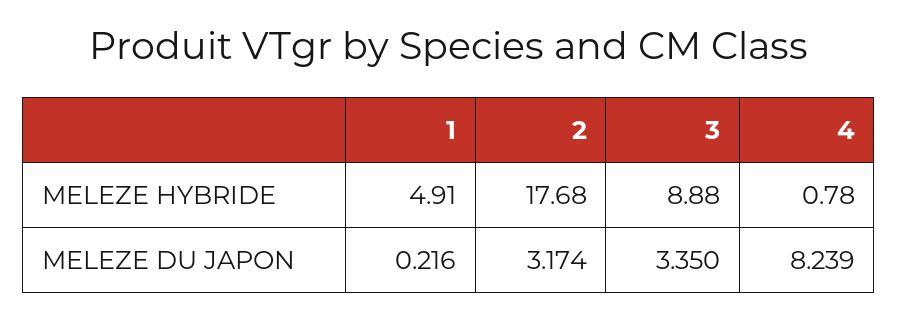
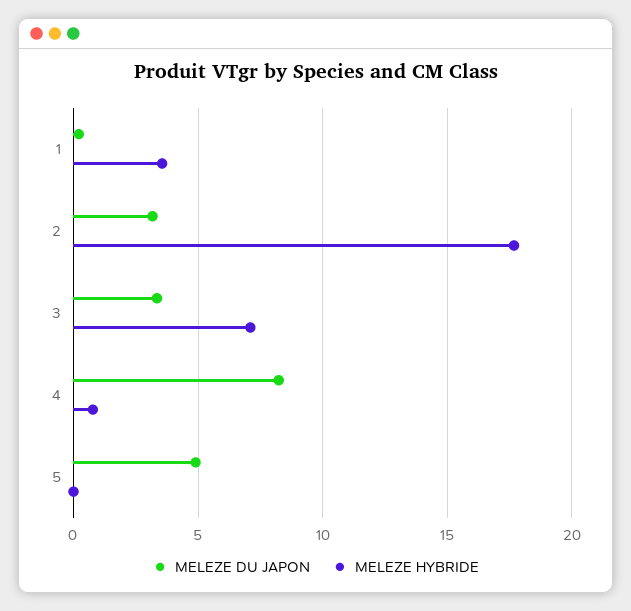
  {
    "MELEZE HYBRIDE": {
-     "1": 4.91,
+     "1": 3.5,
      "2": 17.68,
-     "3": 8.88,
+     "3": 7,
-     "4": 0.78
+     "4": 0.78,
+     "5": 0
    },
    "MELEZE DU JAPON": {
      "1": 0.216,
      "2": 3.174,
      "3": 3.35,
-     "4": 8.239
+     "4": 8.239,
+     "5": 5
    }
  }

